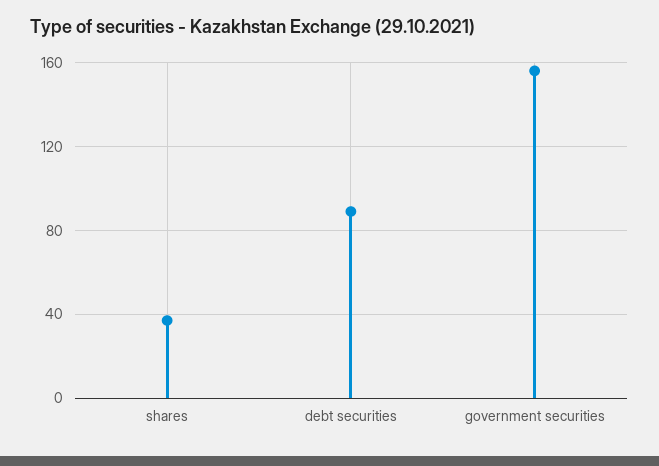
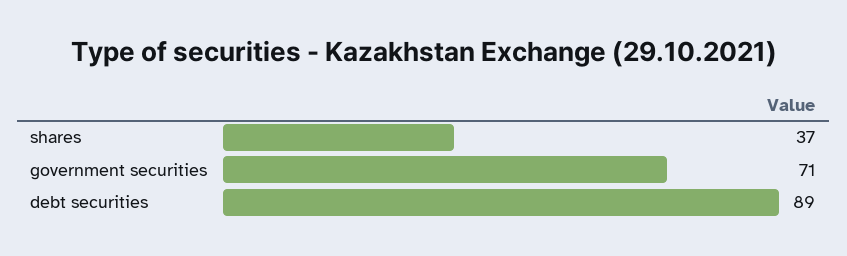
  {
    "shares": 37,
    "debt securities": 89,
-   "government securities": 155
+   "government securities": 71
  }

